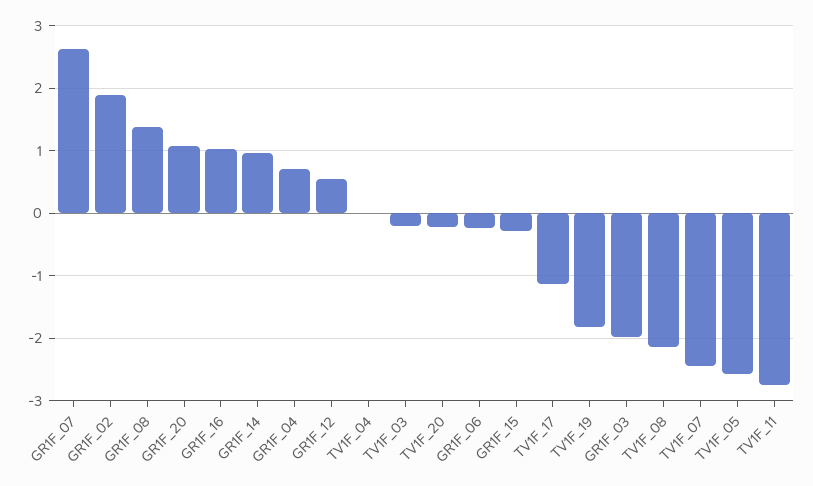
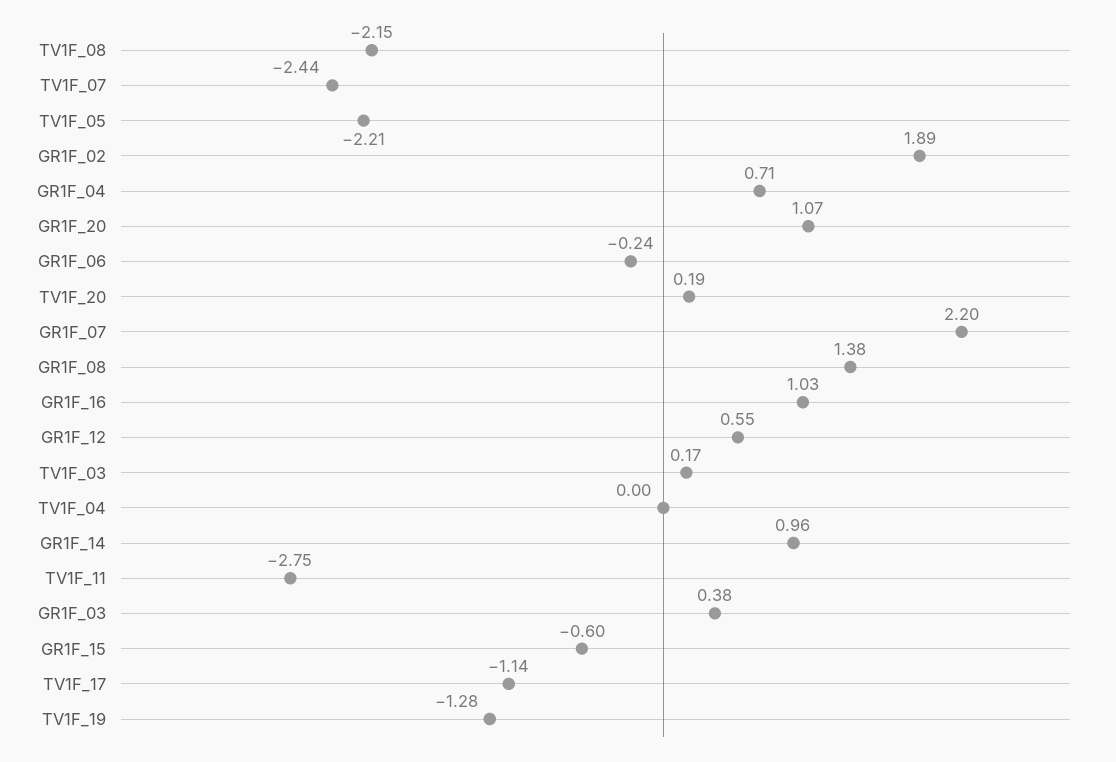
  {
-   "GR1F_07": 2.6,
+   "GR1F_07": 2.2,
    "GR1F_02": 1.89,
    "GR1F_08": 1.38,
    "GR1F_20": 1.07,
    "GR1F_16": 1.03,
    "GR1F_14": 0.96,
    "GR1F_04": 0.71,
    "GR1F_12": 0.55,
    "TV1F_04": 0,
-   "TV1F_03": -0.2,
+   "TV1F_03": 0.17,
-   "TV1F_20": -0.2,
+   "TV1F_20": 0.19,
    "GR1F_06": -0.24,
-   "GR1F_15": -0.3,
+   "GR1F_15": -0.6,
    "TV1F_17": -1.14,
-   "TV1F_19": -1.8,
+   "TV1F_19": -1.28,
-   "GR1F_03": -2,
+   "GR1F_03": 0.38,
    "TV1F_08": -2.15,
    "TV1F_07": -2.44,
-   "TV1F_05": -2.6,
+   "TV1F_05": -2.21,
    "TV1F_11": -2.75
  }

